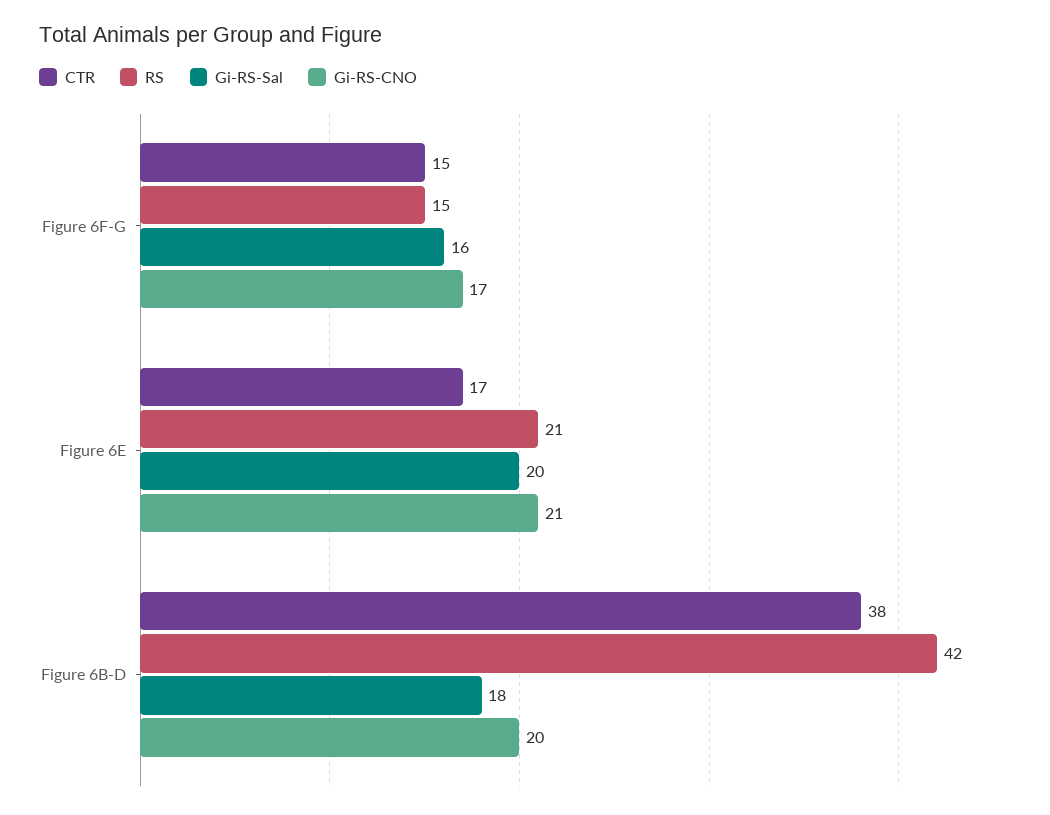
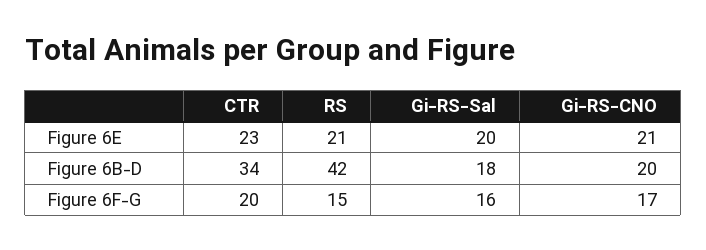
  {
    "CTR": {
-     "Figure 6F-G": 15,
+     "Figure 6F-G": 20,
-     "Figure 6E": 17,
+     "Figure 6E": 23,
-     "Figure 6B-D": 38
+     "Figure 6B-D": 34
    },
    "RS": {
      "Figure 6F-G": 15,
      "Figure 6E": 21,
      "Figure 6B-D": 42
    },
    "Gi-RS-Sal": {
      "Figure 6F-G": 16,
      "Figure 6E": 20,
      "Figure 6B-D": 18
    },
    "Gi-RS-CNO": {
      "Figure 6F-G": 17,
      "Figure 6E": 21,
      "Figure 6B-D": 20
    }
  }

